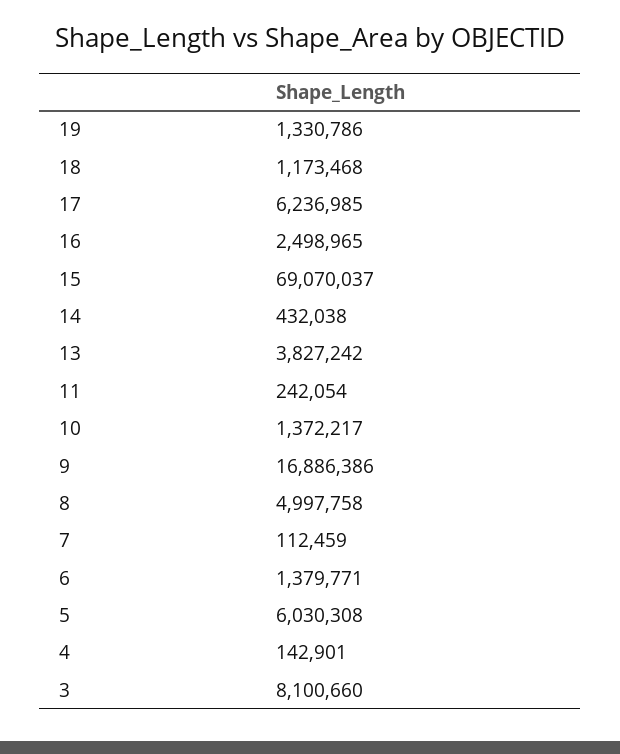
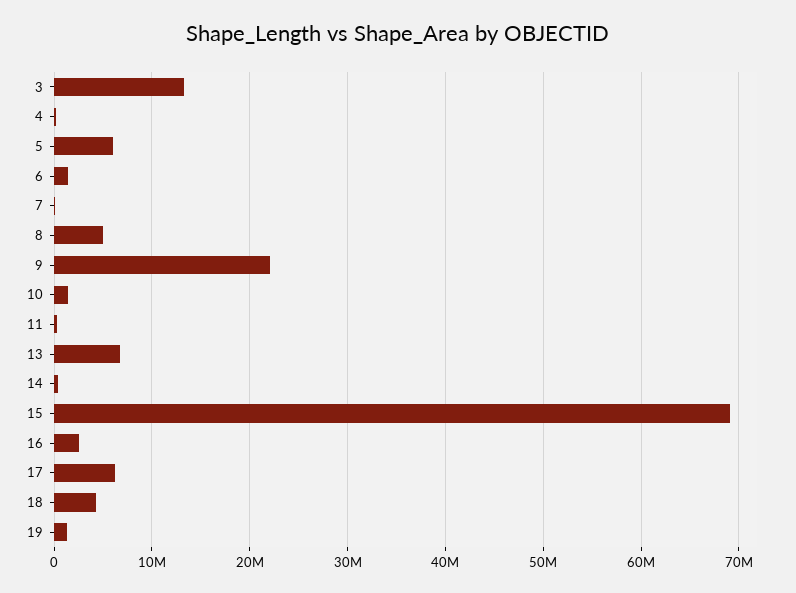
  {
    "19": 1330786,
-   "18": 1173468,
+   "18": 4000000,
    "17": 6236985,
    "16": 2498965,
    "15": 69070037,
    "14": 432038,
-   "13": 3827242,
+   "13": 7000000,
    "11": 242054,
    "10": 1372217,
-   "9": 16886386,
+   "9": 22000000,
    "8": 4997758,
    "7": 112459,
    "6": 1379771,
    "5": 6030308,
    "4": 142901,
-   "3": 8100660
+   "3": 13000000
  }

